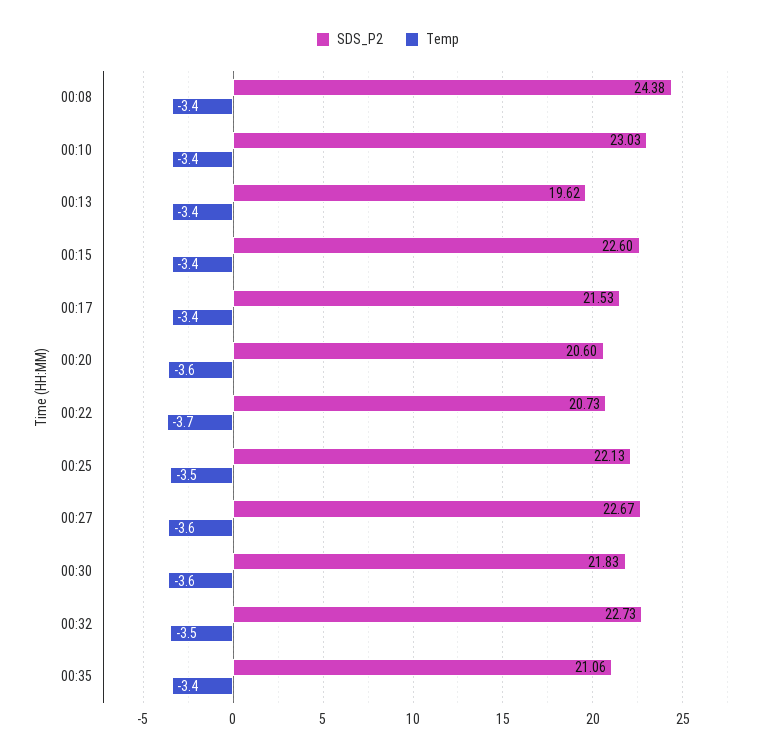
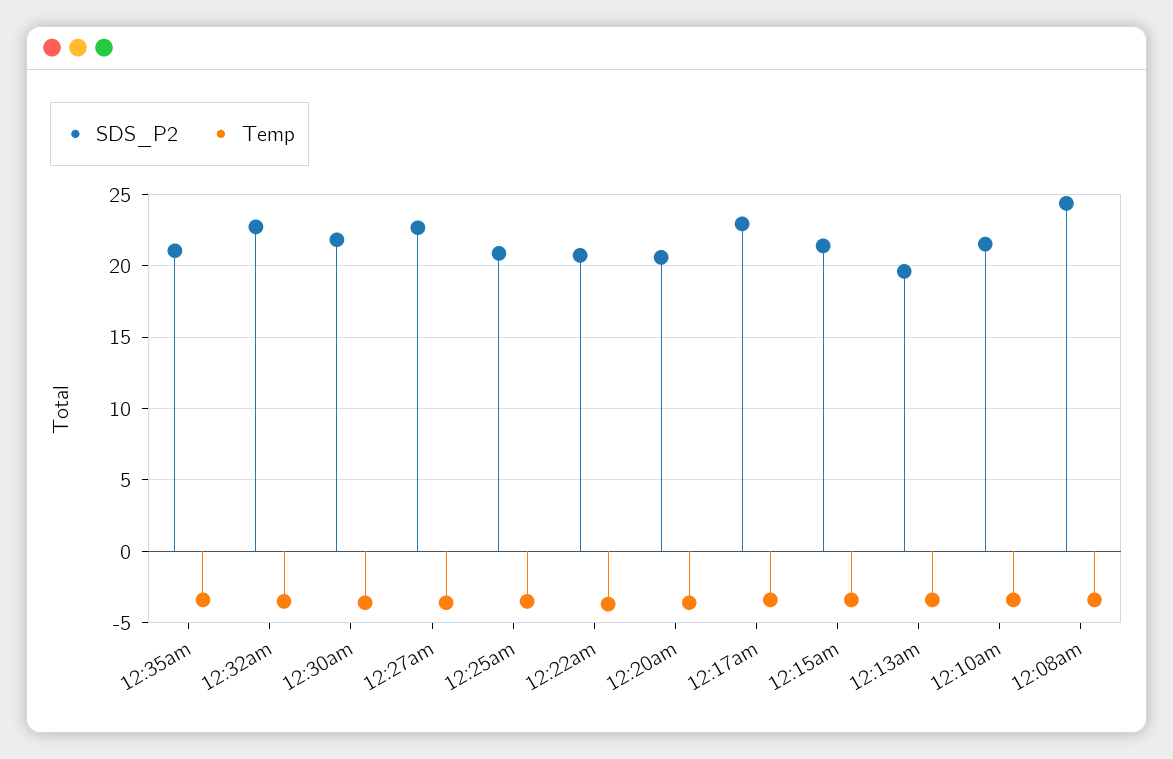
  {
    "SDS_P2": {
      "00:08": 24.38,
-     "00:10": 23.03,
+     "00:10": 21.5,
      "00:13": 19.62,
-     "00:15": 22.6,
+     "00:15": 21.5,
-     "00:17": 21.53,
+     "00:17": 23,
      "00:20": 20.6,
      "00:22": 20.73,
-     "00:25": 22.13,
+     "00:25": 21,
      "00:27": 22.67,
      "00:30": 21.83,
      "00:32": 22.73,
      "00:35": 21.06
    },
    "Temp": {
      "00:08": -3.4,
      "00:10": -3.4,
      "00:13": -3.4,
      "00:15": -3.4,
      "00:17": -3.4,
      "00:20": -3.6,
      "00:22": -3.7,
      "00:25": -3.5,
      "00:27": -3.6,
      "00:30": -3.6,
      "00:32": -3.5,
      "00:35": -3.4
    }
  }

